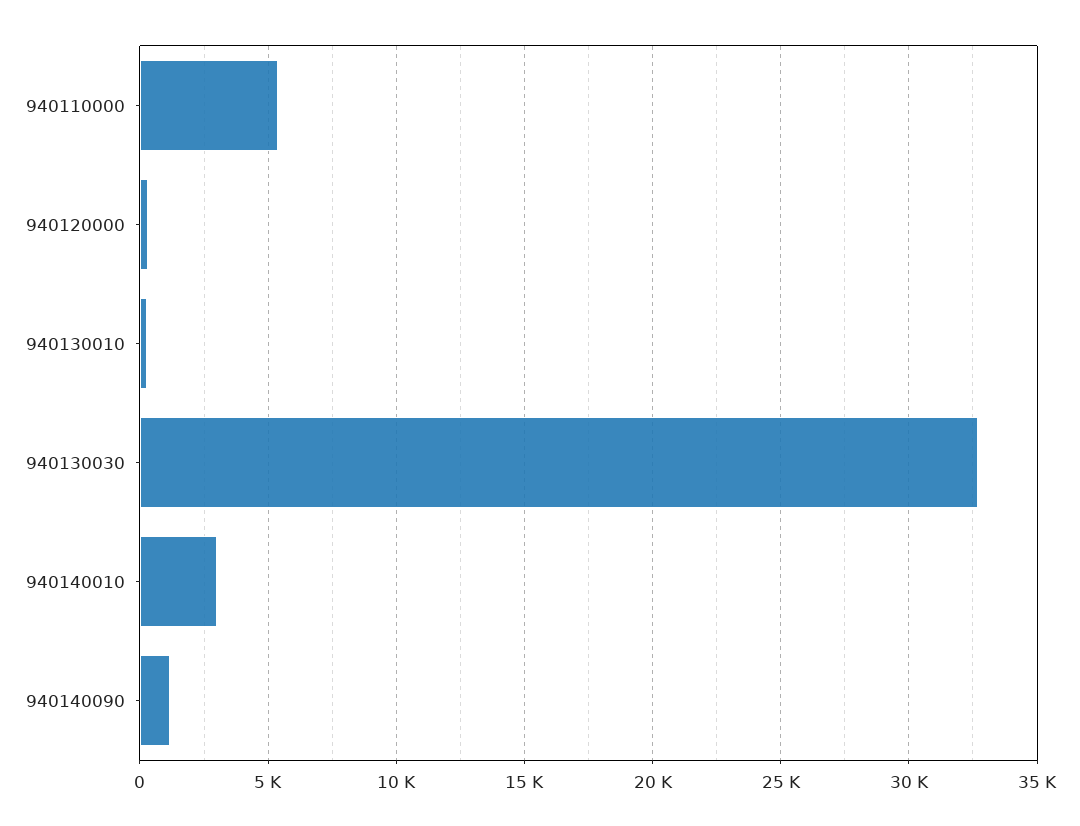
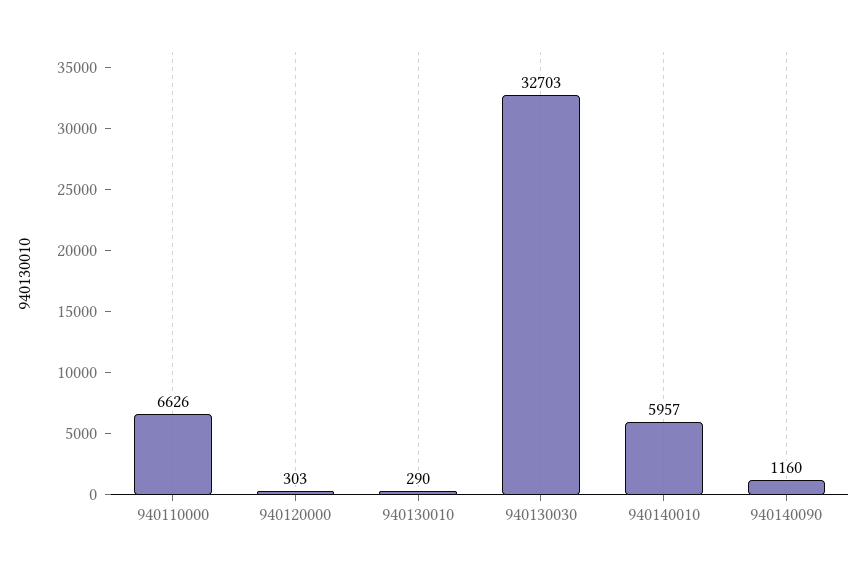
  {
-   "940110000": 5500,
+   "940110000": 6626,
    "940120000": 303,
    "940130010": 290,
    "940130030": 32703,
-   "940140010": 3000,
+   "940140010": 5957,
    "940140090": 1160
  }

